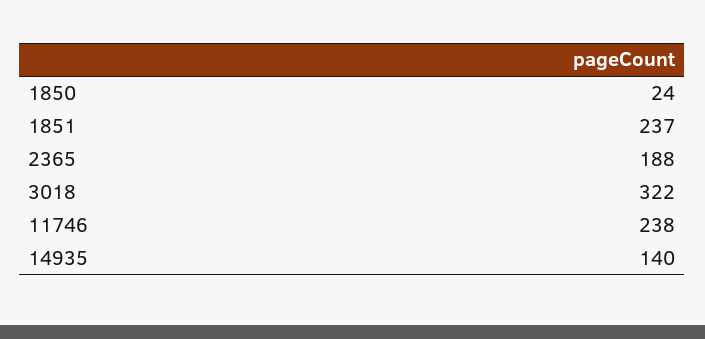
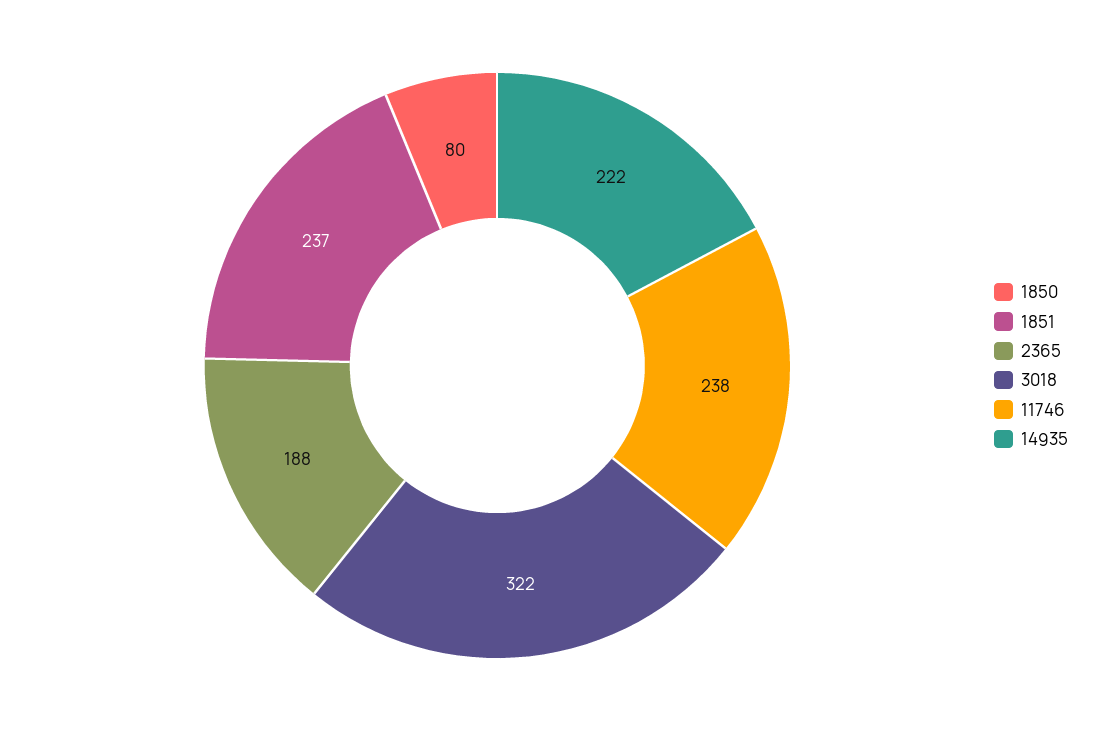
  {
-   "1850": 24,
+   "1850": 80,
    "1851": 237,
    "2365": 188,
    "3018": 322,
    "11746": 238,
-   "14935": 140
+   "14935": 222
  }

